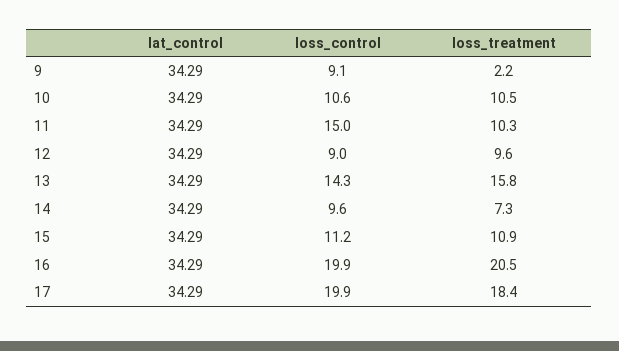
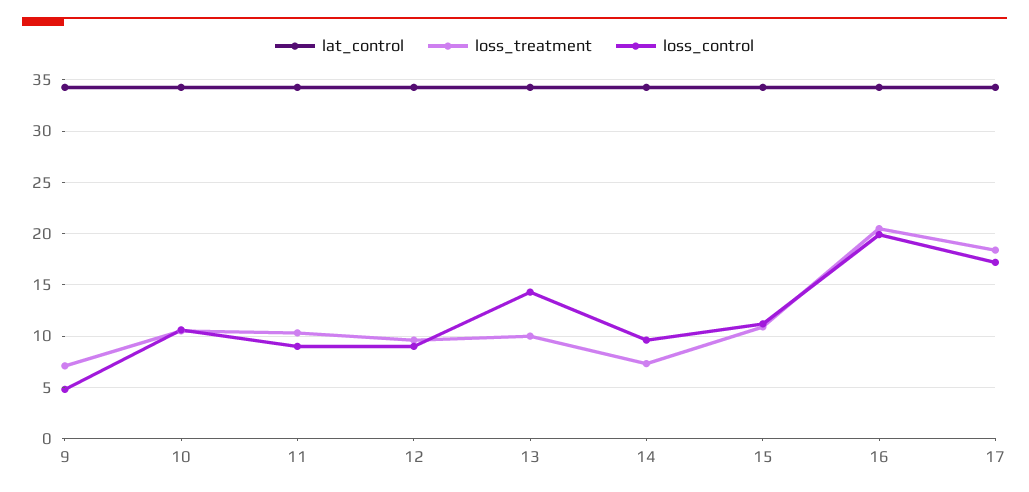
  {
    "lat_control": {
      "9": 34.29,
      "10": 34.29,
      "11": 34.29,
      "12": 34.29,
      "13": 34.29,
      "14": 34.29,
      "15": 34.29,
      "16": 34.29,
      "17": 34.29
    },
    "loss_control": {
-     "9": 9.1,
+     "9": 5,
      "10": 10.6,
-     "11": 15,
+     "11": 9,
      "12": 9,
      "13": 14.3,
      "14": 9.6,
      "15": 11.2,
      "16": 19.9,
-     "17": 19.9
+     "17": 17
    },
    "loss_treatment": {
-     "9": 2.2,
+     "9": 7,
      "10": 10.5,
      "11": 10.3,
      "12": 9.6,
-     "13": 15.8,
+     "13": 10,
      "14": 7.3,
      "15": 10.9,
      "16": 20.5,
      "17": 18.4
    }
  }

